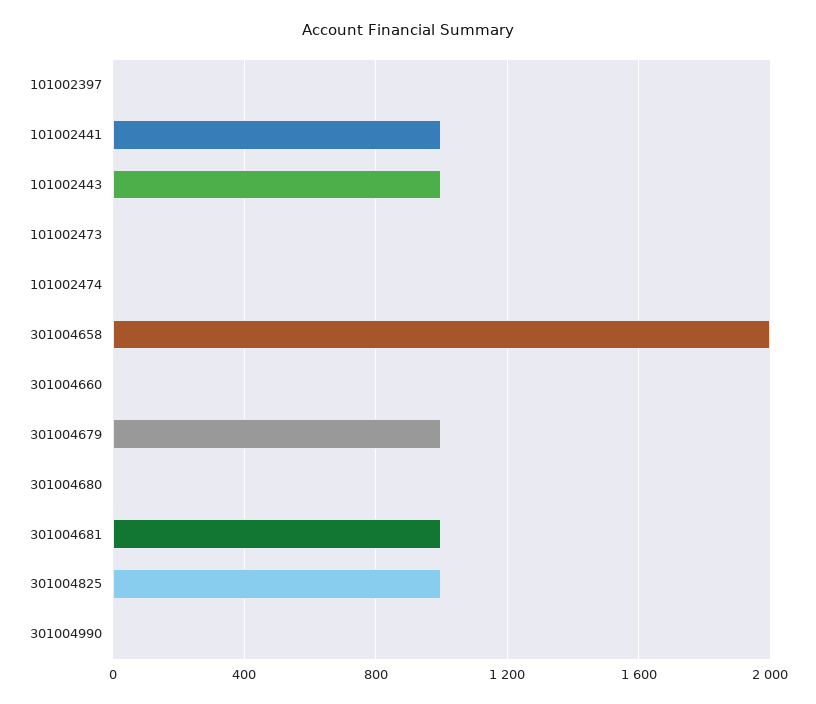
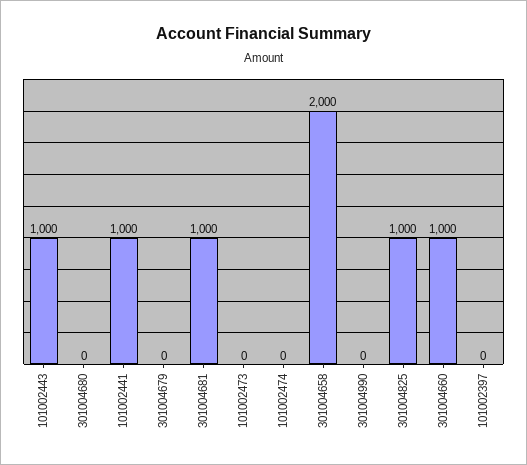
  {
    "101002397": 0,
    "101002441": 1000,
    "101002443": 1000,
    "101002473": 0,
    "101002474": 0,
    "301004658": 2000,
-   "301004660": 0,
+   "301004660": 1000,
-   "301004679": 1000,
+   "301004679": 0,
    "301004680": 0,
    "301004681": 1000,
    "301004825": 1000,
    "301004990": 0
  }

